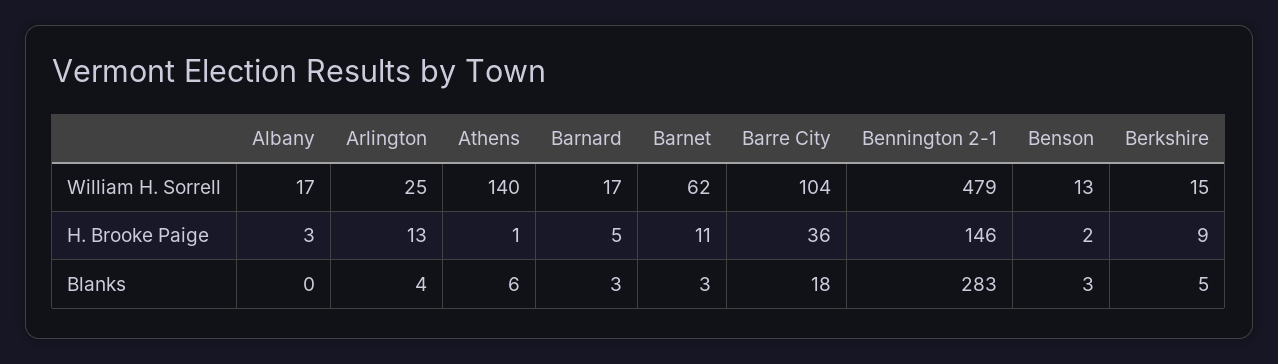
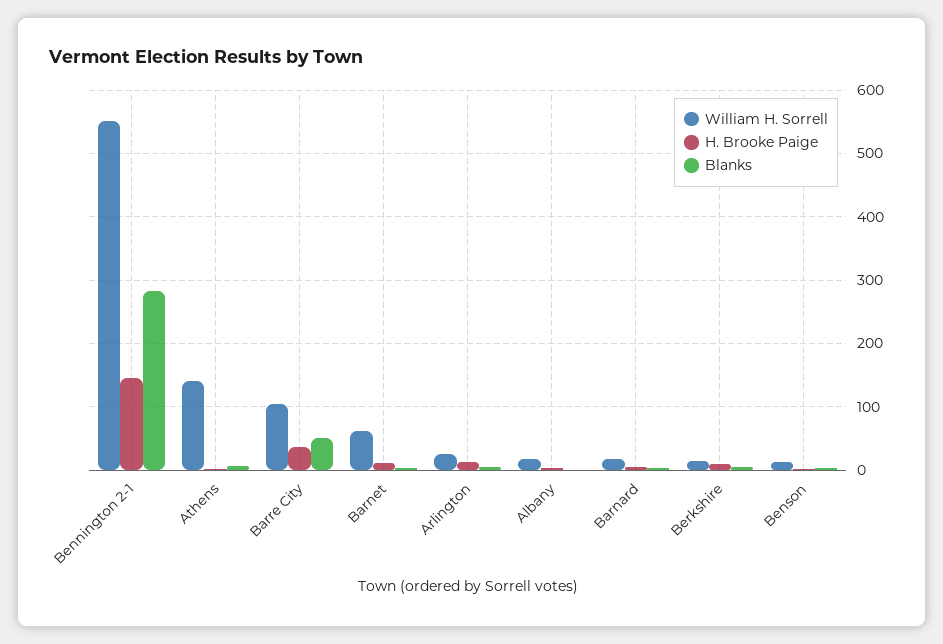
  {
    "William H. Sorrell": {
      "Albany": 17,
      "Arlington": 25,
      "Athens": 140,
      "Barnard": 17,
      "Barnet": 62,
      "Barre City": 104,
-     "Bennington 2-1": 479,
+     "Bennington 2-1": 550,
      "Benson": 13,
      "Berkshire": 15
    },
    "H. Brooke Paige": {
      "Albany": 3,
      "Arlington": 13,
      "Athens": 1,
      "Barnard": 5,
      "Barnet": 11,
      "Barre City": 36,
      "Bennington 2-1": 146,
      "Benson": 2,
      "Berkshire": 9
    },
    "Blanks": {
      "Albany": 0,
      "Arlington": 4,
      "Athens": 6,
      "Barnard": 3,
      "Barnet": 3,
-     "Barre City": 18,
+     "Barre City": 50,
      "Bennington 2-1": 283,
      "Benson": 3,
      "Berkshire": 5
    }
  }

